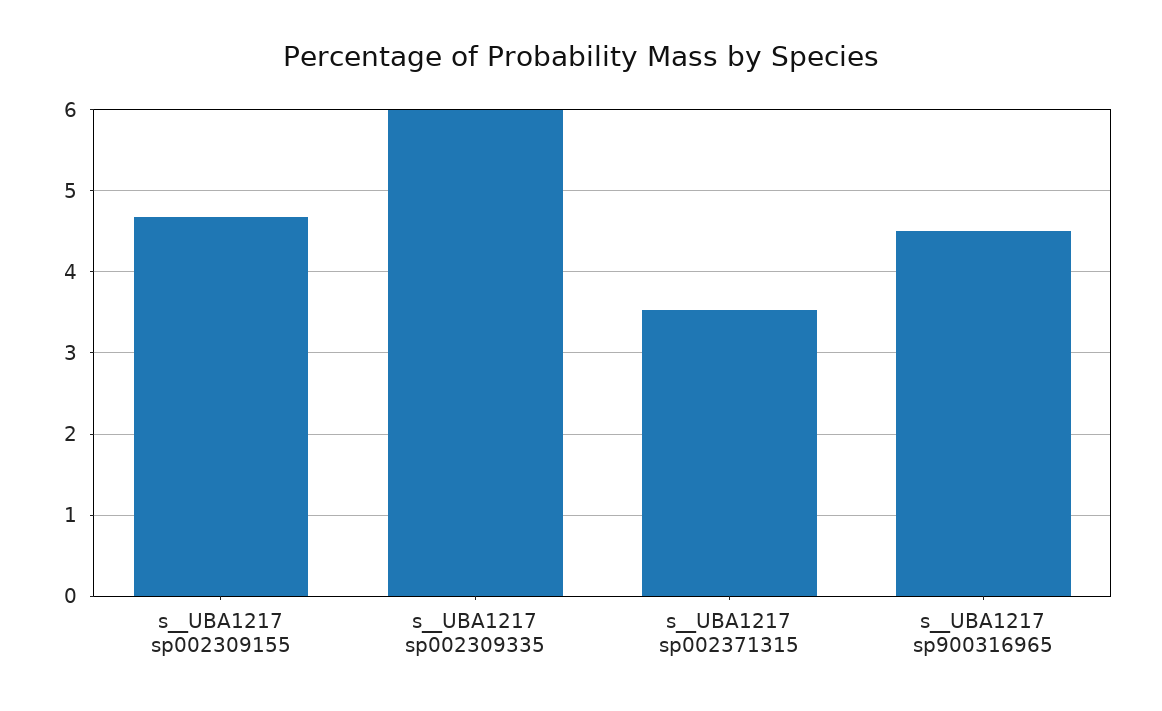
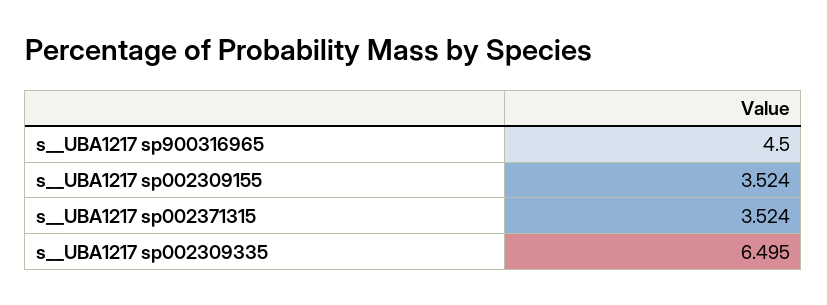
  {
-   "s__UBA1217 sp002309155": 4.7,
+   "s__UBA1217 sp002309155": 3.524,
-   "s__UBA1217 sp002309335": 6,
+   "s__UBA1217 sp002309335": 6.495,
    "s__UBA1217 sp002371315": 3.524,
    "s__UBA1217 sp900316965": 4.5
  }

